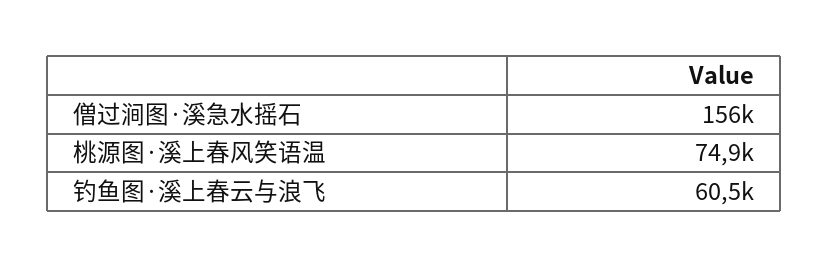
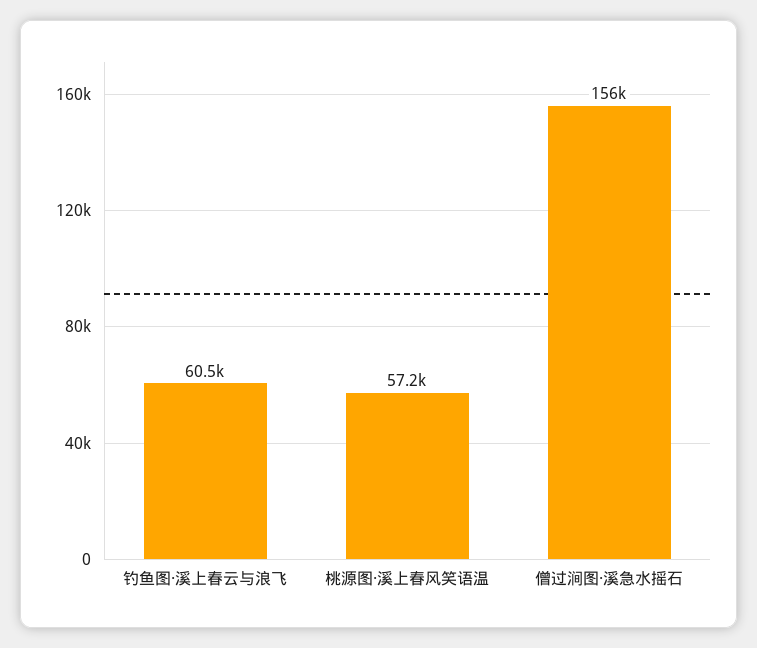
  {
    "僧过涧图·溪急水摇石": 156000,
-   "桃源图·溪上春风笑语温": 74900,
+   "桃源图·溪上春风笑语温": 57200,
    "钓鱼图·溪上春云与浪飞": 60500
  }

